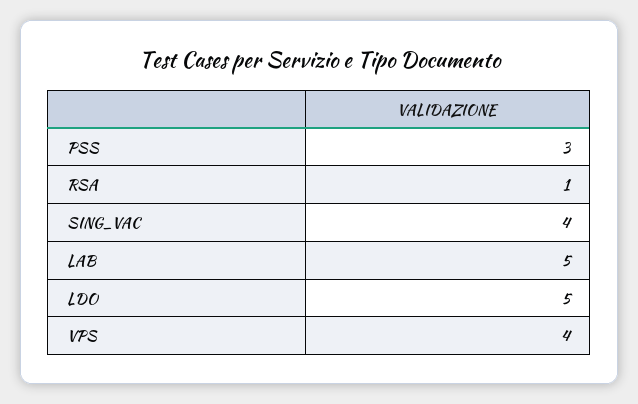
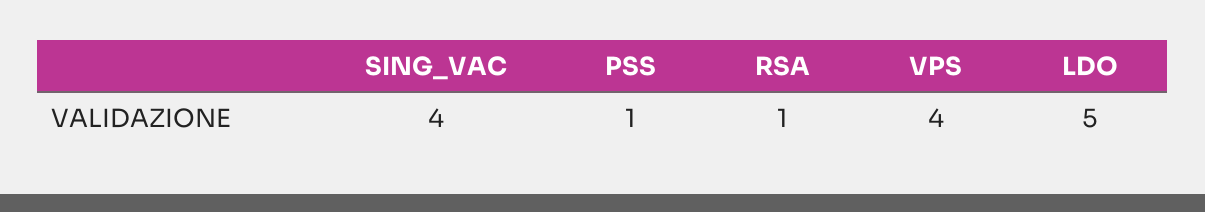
  {
-   "PSS": 3,
+   "PSS": 1,
    "RSA": 1,
    "SING_VAC": 4,
-   "LAB": 5,
    "LDO": 5,
    "VPS": 4
  }

